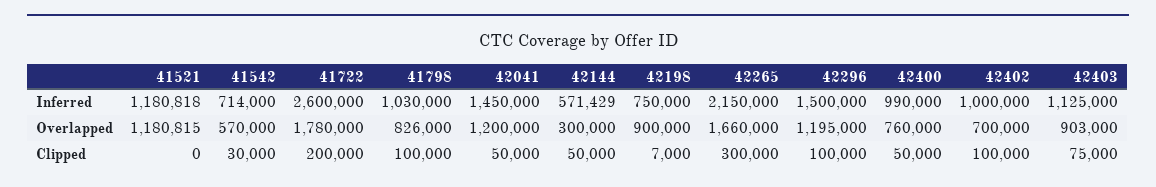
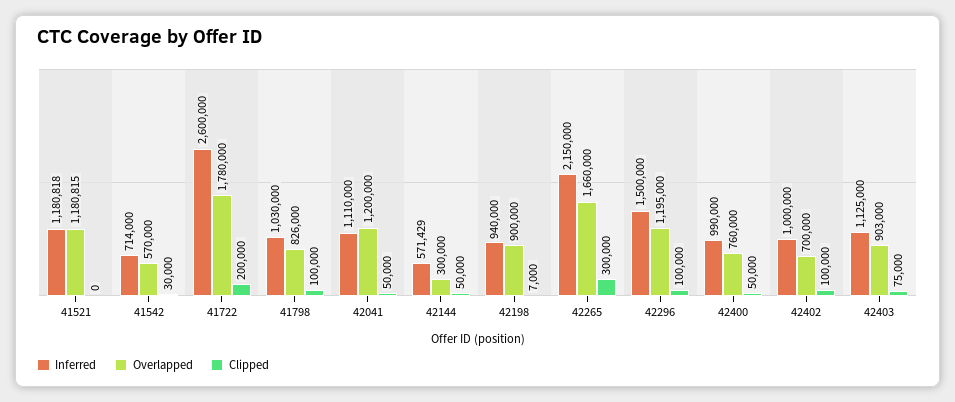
  {
    "Inferred": {
      "41521": 1180818,
      "41542": 714000,
      "41722": 2600000,
      "41798": 1030000,
-     "42041": 1450000,
+     "42041": 1110000,
      "42144": 571429,
-     "42198": 750000,
+     "42198": 940000,
      "42265": 2150000,
      "42296": 1500000,
      "42400": 990000,
      "42402": 1000000,
      "42403": 1125000
    },
    "Overlapped": {
      "41521": 1180815,
      "41542": 570000,
      "41722": 1780000,
      "41798": 826000,
      "42041": 1200000,
      "42144": 300000,
      "42198": 900000,
      "42265": 1660000,
      "42296": 1195000,
      "42400": 760000,
      "42402": 700000,
      "42403": 903000
    },
    "Clipped": {
      "41521": 0,
      "41542": 30000,
      "41722": 200000,
      "41798": 100000,
      "42041": 50000,
      "42144": 50000,
      "42198": 7000,
      "42265": 300000,
      "42296": 100000,
      "42400": 50000,
      "42402": 100000,
      "42403": 75000
    }
  }

